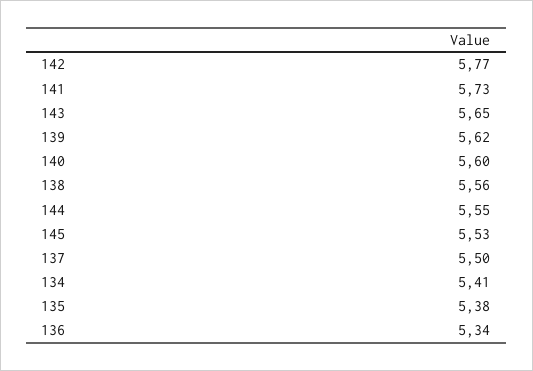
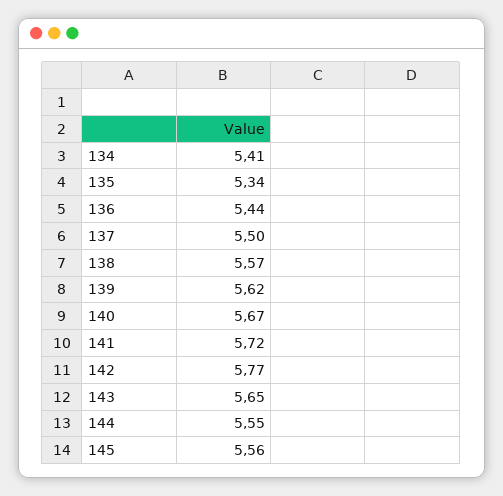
  {
    "142": 5.77,
-   "141": 5.73,
+   "141": 5.72,
    "143": 5.65,
    "139": 5.62,
-   "140": 5.6,
+   "140": 5.67,
-   "138": 5.56,
+   "138": 5.57,
    "144": 5.55,
-   "145": 5.53,
+   "145": 5.56,
    "137": 5.5,
    "134": 5.41,
-   "135": 5.38,
+   "135": 5.34,
-   "136": 5.34
+   "136": 5.44
  }

